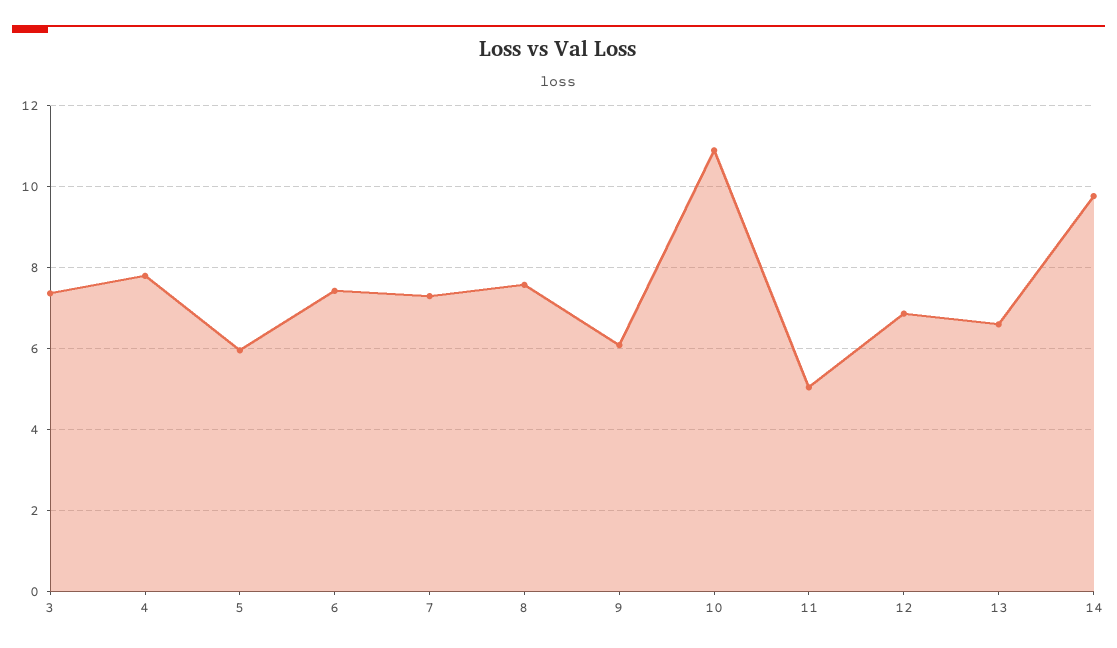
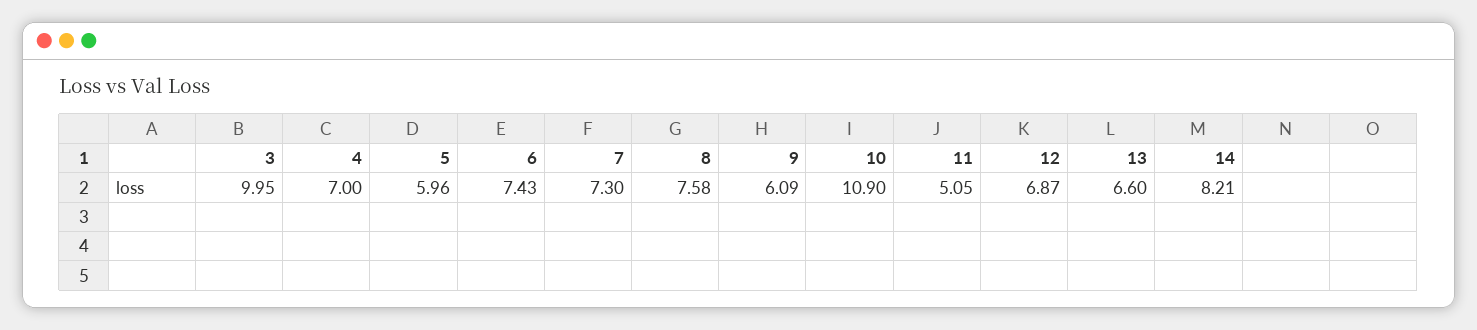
  {
-   "3": 7.4,
+   "3": 9.95,
-   "4": 7.8,
+   "4": 7,
    "5": 5.96,
    "6": 7.43,
    "7": 7.3,
    "8": 7.58,
    "9": 6.09,
    "10": 10.9,
    "11": 5.05,
    "12": 6.87,
    "13": 6.6,
-   "14": 9.8
+   "14": 8.21
  }

